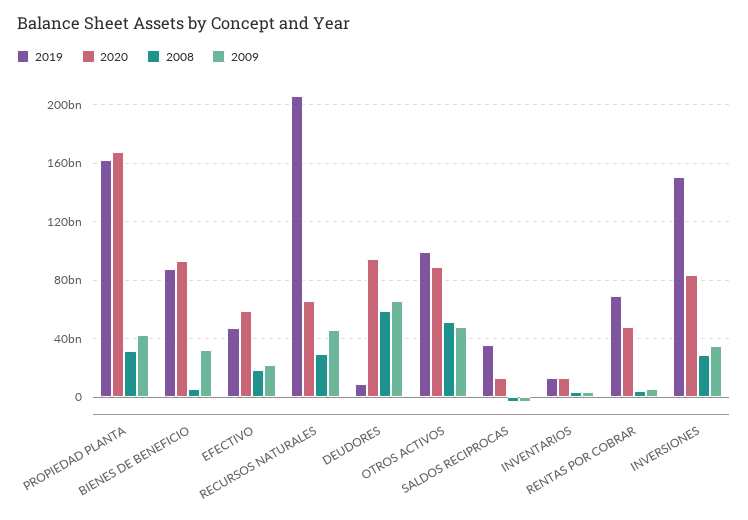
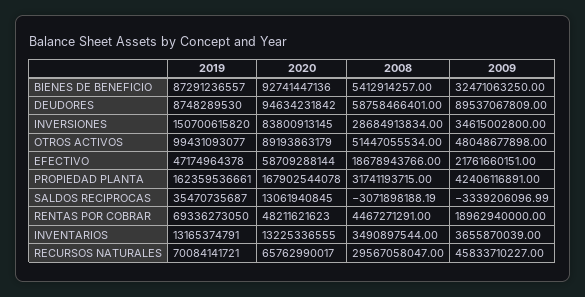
  {
    "2019": {
      "PROPIEDAD PLANTA": 162359536661,
      "BIENES DE BENEFICIO": 87291236557,
      "EFECTIVO": 47174964378,
-     "RECURSOS NATURALES": 205000000000,
+     "RECURSOS NATURALES": 70084141721,
      "DEUDORES": 8748289530,
      "OTROS ACTIVOS": 99431093077,
      "SALDOS RECIPROCAS": 35470735687,
      "INVENTARIOS": 13165374791,
      "RENTAS POR COBRAR": 69336273050,
      "INVERSIONES": 150700615820
    },
    "2020": {
      "PROPIEDAD PLANTA": 167902544078,
      "BIENES DE BENEFICIO": 92741447136,
      "EFECTIVO": 58709288144,
      "RECURSOS NATURALES": 65762990017,
      "DEUDORES": 94634231842,
      "OTROS ACTIVOS": 89193863179,
      "SALDOS RECIPROCAS": 13061940845,
      "INVENTARIOS": 13225336555,
      "RENTAS POR COBRAR": 48211621623,
      "INVERSIONES": 83800913145
    },
    "2008": {
      "PROPIEDAD PLANTA": 31741193715,
      "BIENES DE BENEFICIO": 5412914257,
      "EFECTIVO": 18678943766,
      "RECURSOS NATURALES": 29567058047,
      "DEUDORES": 58758466401,
      "OTROS ACTIVOS": 51447055534,
      "SALDOS RECIPROCAS": -3071898188.19,
      "INVENTARIOS": 3490897544,
      "RENTAS POR COBRAR": 4467271291,
      "INVERSIONES": 28684913834
    },
    "2009": {
      "PROPIEDAD PLANTA": 42406116891,
      "BIENES DE BENEFICIO": 32471063250,
      "EFECTIVO": 21761660151,
      "RECURSOS NATURALES": 45833710227,
-     "DEUDORES": 65000000000,
+     "DEUDORES": 89537067809,
      "OTROS ACTIVOS": 48048677898,
      "SALDOS RECIPROCAS": -3339206096.99,
      "INVENTARIOS": 3655870039,
-     "RENTAS POR COBRAR": 5000000000,
+     "RENTAS POR COBRAR": 18962940000,
      "INVERSIONES": 34615002800
    }
  }

